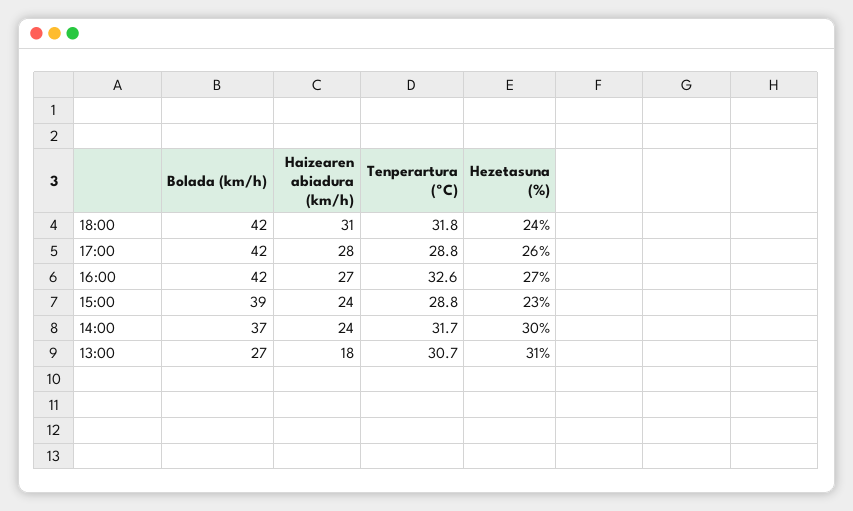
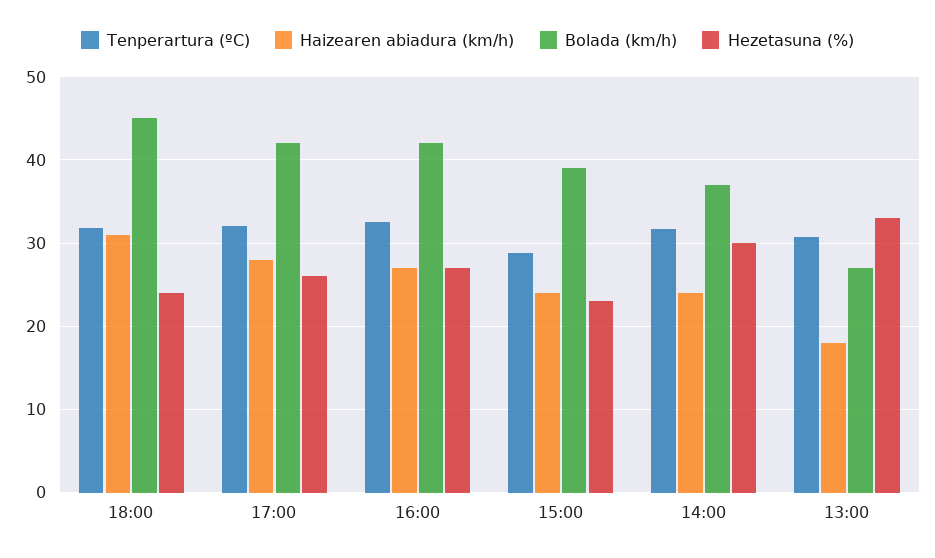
  {
    "Bolada (km/h)": {
-     "18:00": 42,
+     "18:00": 45,
      "17:00": 42,
      "16:00": 42,
      "15:00": 39,
      "14:00": 37,
      "13:00": 27
    },
    "Haizearen abiadura (km/h)": {
      "18:00": 31,
      "17:00": 28,
      "16:00": 27,
      "15:00": 24,
      "14:00": 24,
      "13:00": 18
    },
    "Tenperartura (ºC)": {
      "18:00": 31.8,
-     "17:00": 28.8,
+     "17:00": 32,
      "16:00": 32.6,
      "15:00": 28.8,
      "14:00": 31.7,
      "13:00": 30.7
    },
    "Hezetasuna (%)": {
      "18:00": 24,
      "17:00": 26,
      "16:00": 27,
      "15:00": 23,
      "14:00": 30,
-     "13:00": 31
+     "13:00": 33
    }
  }

